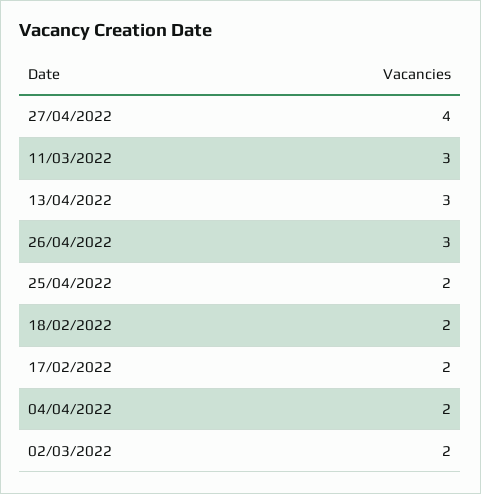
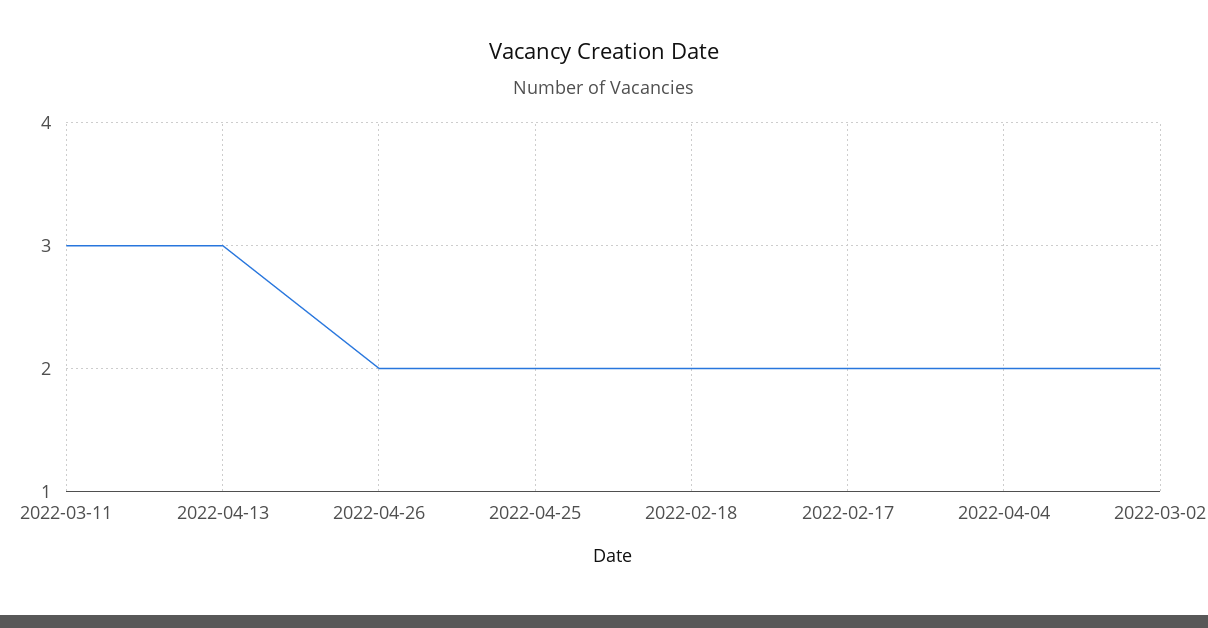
  {
-   "27/04/2022": 4,
    "11/03/2022": 3,
    "13/04/2022": 3,
-   "26/04/2022": 3,
+   "26/04/2022": 2,
    "25/04/2022": 2,
    "18/02/2022": 2,
    "17/02/2022": 2,
    "04/04/2022": 2,
    "02/03/2022": 2
  }

